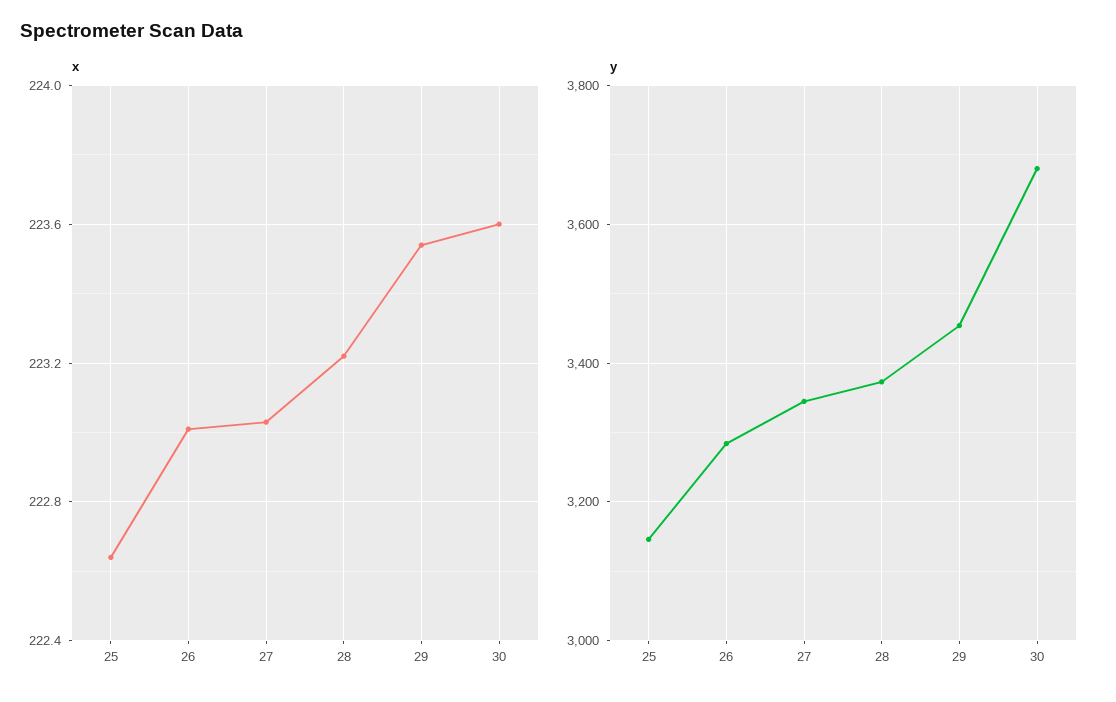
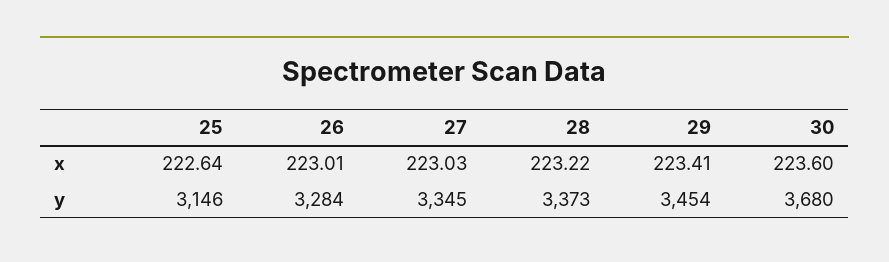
  {
    "x": {
      "25": 222.64,
      "26": 223.01,
      "27": 223.03,
      "28": 223.22,
-     "29": 223.55,
+     "29": 223.41,
      "30": 223.6
    },
    "y": {
      "25": 3146,
      "26": 3284,
      "27": 3345,
      "28": 3373,
      "29": 3454,
      "30": 3680
    }
  }

